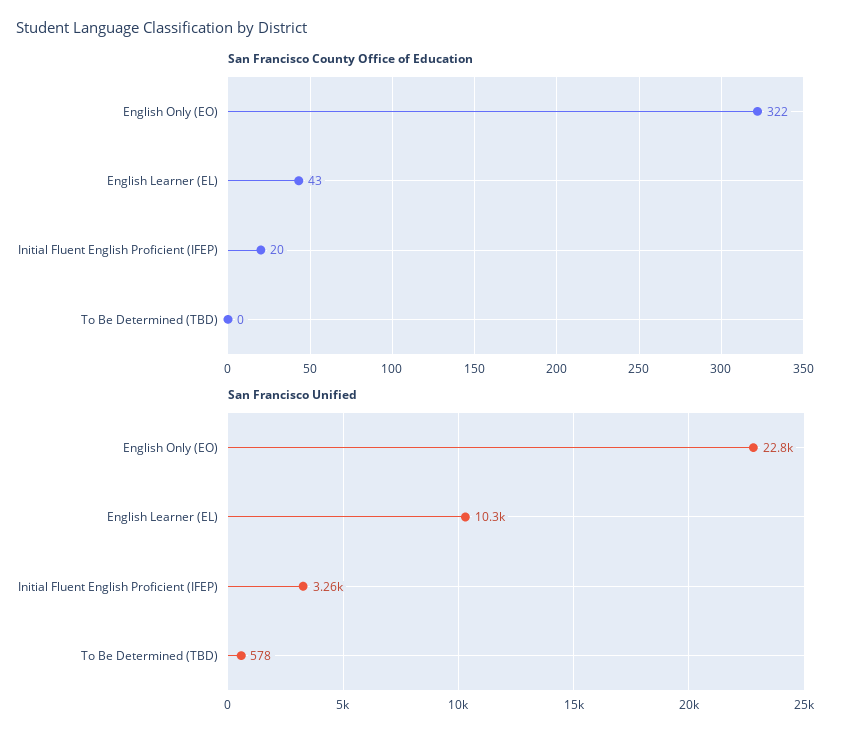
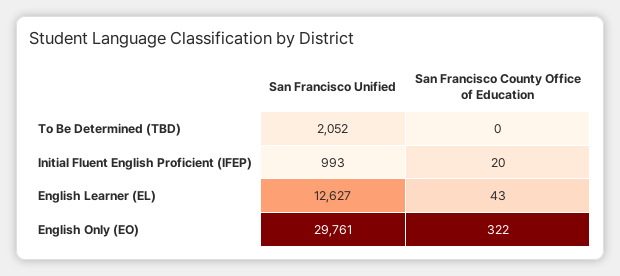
  {
    "San Francisco County Office of Education": {
      "English Only (EO)": 322,
      "English Learner (EL)": 43,
      "Initial Fluent English Proficient (IFEP)": 20,
      "To Be Determined (TBD)": 0
    },
    "San Francisco Unified": {
-     "English Only (EO)": 22800,
+     "English Only (EO)": 29761,
-     "English Learner (EL)": 10300,
+     "English Learner (EL)": 12627,
-     "Initial Fluent English Proficient (IFEP)": 3260,
+     "Initial Fluent English Proficient (IFEP)": 993,
-     "To Be Determined (TBD)": 578
+     "To Be Determined (TBD)": 2052
    }
  }

